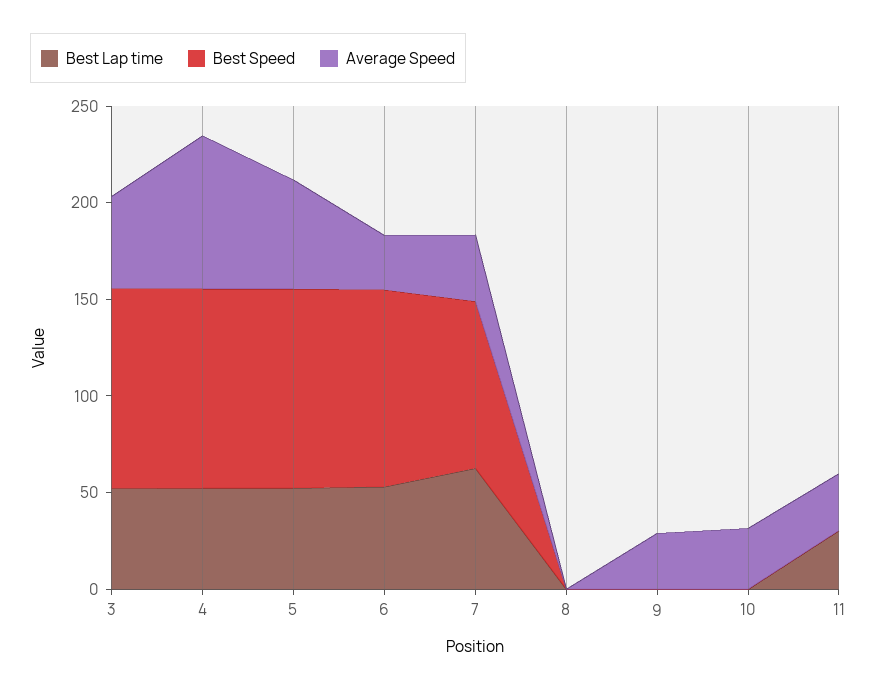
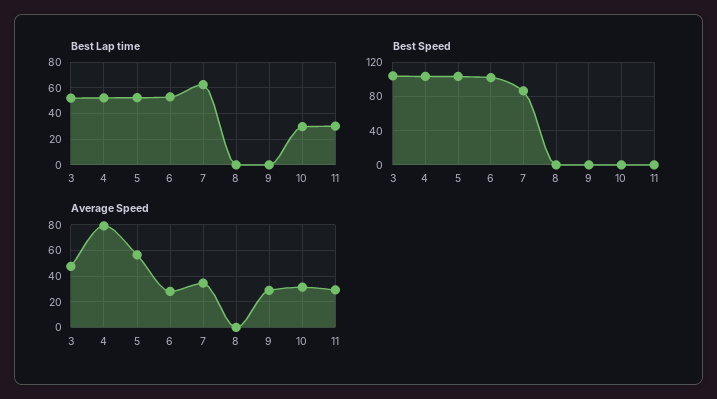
  {
    "Best Lap time": {
      "3": 50,
      "4": 50,
      "5": 50,
      "6": 55,
      "7": 65,
      "8": 0,
      "9": 0,
-     "10": 0,
+     "10": 30,
      "11": 30
    },
    "Best Speed": {
      "3": 100,
      "4": 100,
      "5": 100,
      "6": 100,
      "7": 90,
      "8": 0,
      "9": 0,
      "10": 0,
      "11": 0
    },
    "Average Speed": {
      "3": 50,
      "4": 80,
      "5": 55,
      "6": 30,
      "7": 35,
      "8": 0,
      "9": 30,
      "10": 30,
      "11": 30
    }
  }

